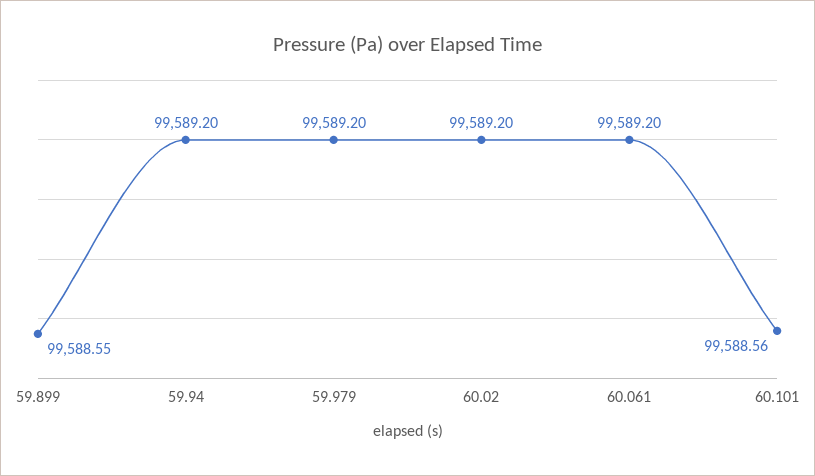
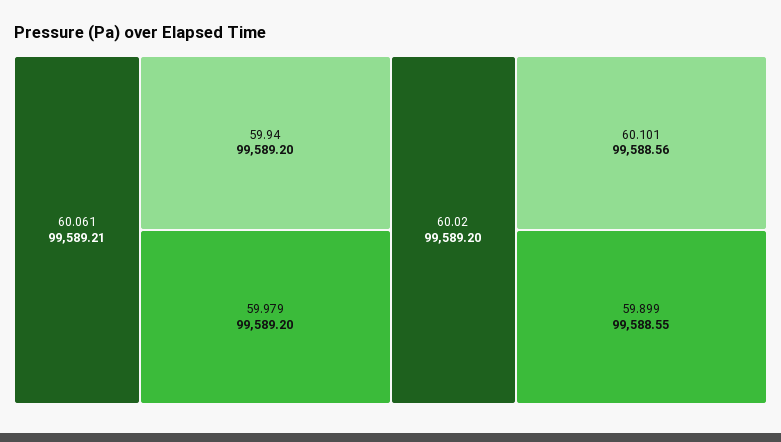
  {
    "59.899": 99588.55,
    "59.94": 99589.2,
    "59.979": 99589.2,
    "60.02": 99589.2,
-   "60.061": 99589.2,
+   "60.061": 99589.21,
    "60.101": 99588.56
  }

